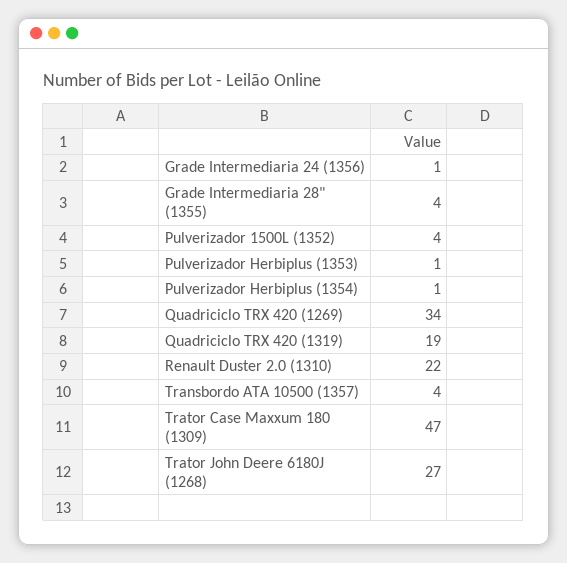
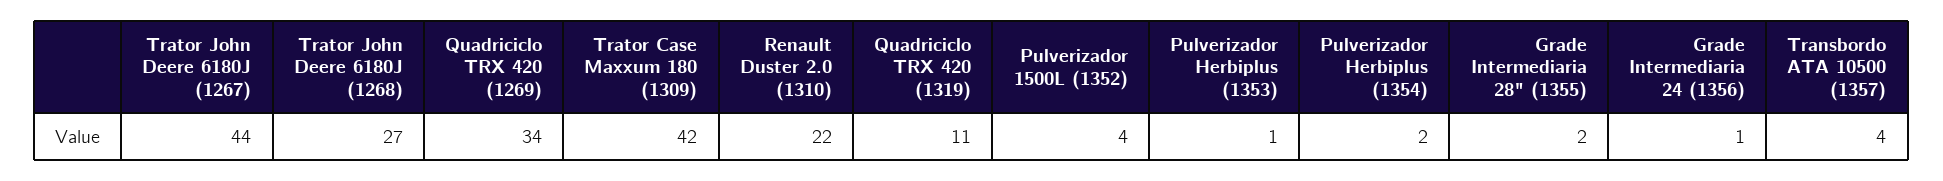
  {
    "Grade Intermediaria 24 (1356)": 1,
-   "Grade Intermediaria 28\" (1355)": 4,
+   "Grade Intermediaria 28\" (1355)": 2,
    "Pulverizador 1500L (1352)": 4,
    "Pulverizador Herbiplus (1353)": 1,
-   "Pulverizador Herbiplus (1354)": 1,
+   "Pulverizador Herbiplus (1354)": 2,
    "Quadriciclo TRX 420 (1269)": 34,
-   "Quadriciclo TRX 420 (1319)": 19,
+   "Quadriciclo TRX 420 (1319)": 11,
    "Renault Duster 2.0 (1310)": 22,
    "Transbordo ATA 10500 (1357)": 4,
-   "Trator Case Maxxum 180 (1309)": 47,
+   "Trator Case Maxxum 180 (1309)": 42,
-   "Trator John Deere 6180J (1268)": 27
+   "Trator John Deere 6180J (1268)": 27,
+   "Trator John Deere 6180J (1267)": 44
  }

